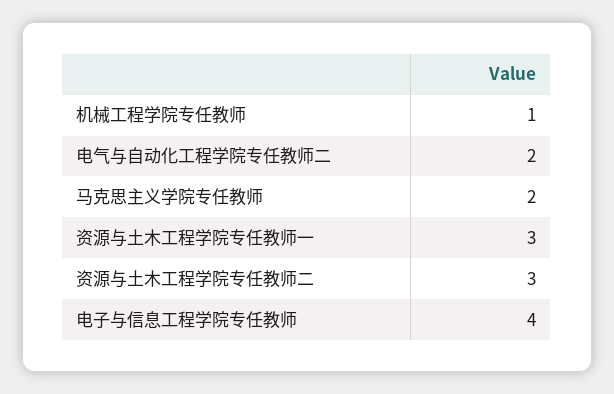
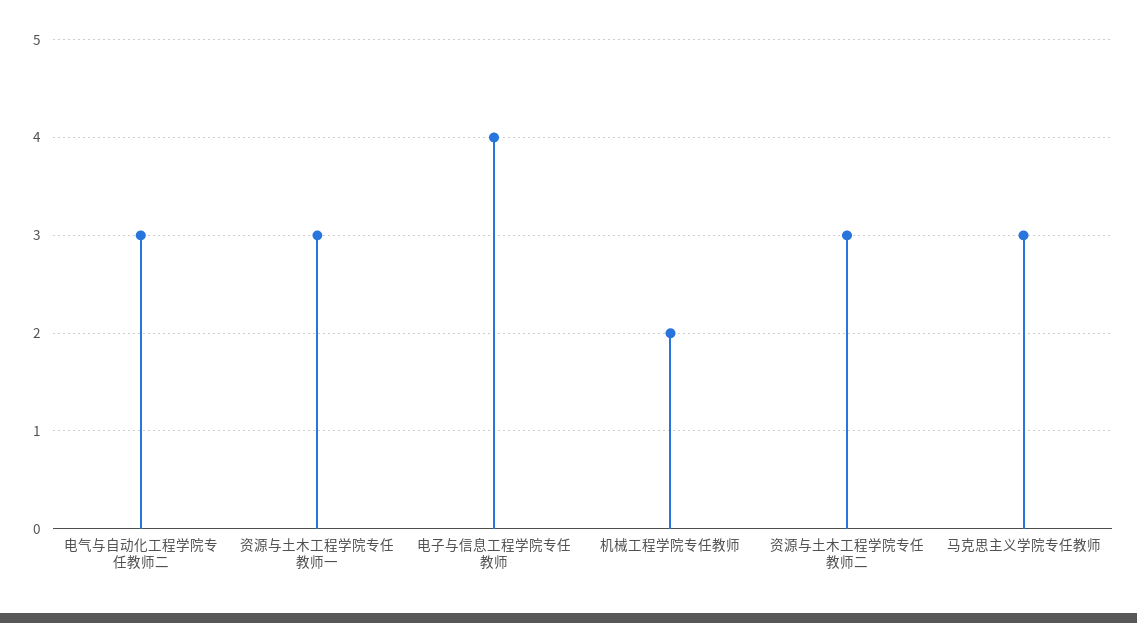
  {
-   "机械工程学院专任教师": 1,
+   "机械工程学院专任教师": 2,
-   "电气与自动化工程学院专任教师二": 2,
+   "电气与自动化工程学院专任教师二": 3,
-   "马克思主义学院专任教师": 2,
+   "马克思主义学院专任教师": 3,
    "资源与土木工程学院专任教师一": 3,
    "资源与土木工程学院专任教师二": 3,
    "电子与信息工程学院专任教师": 4
  }

